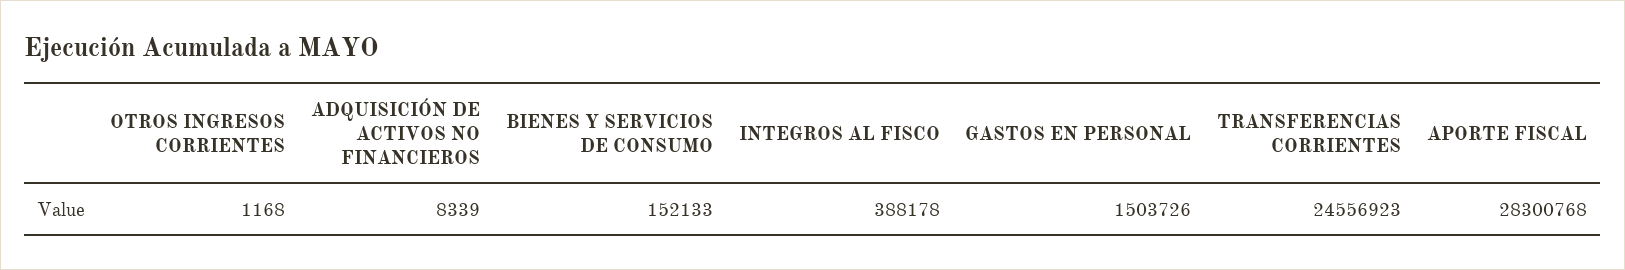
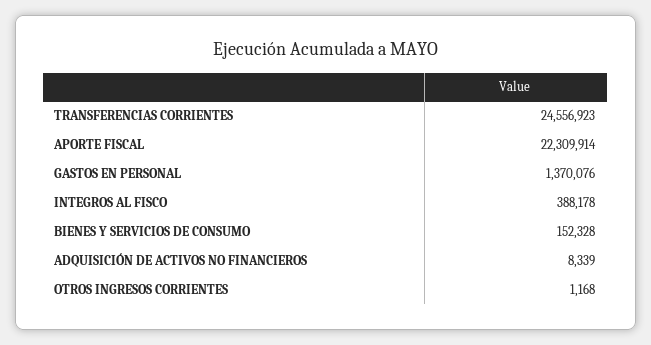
  {
    "OTROS INGRESOS CORRIENTES": 1168,
    "ADQUISICIÓN DE ACTIVOS NO FINANCIEROS": 8339,
-   "BIENES Y SERVICIOS DE CONSUMO": 152133,
+   "BIENES Y SERVICIOS DE CONSUMO": 152328,
    "INTEGROS AL FISCO": 388178,
-   "GASTOS EN PERSONAL": 1503726,
+   "GASTOS EN PERSONAL": 1370076,
    "TRANSFERENCIAS CORRIENTES": 24556923,
-   "APORTE FISCAL": 28300768
+   "APORTE FISCAL": 22309914
  }

